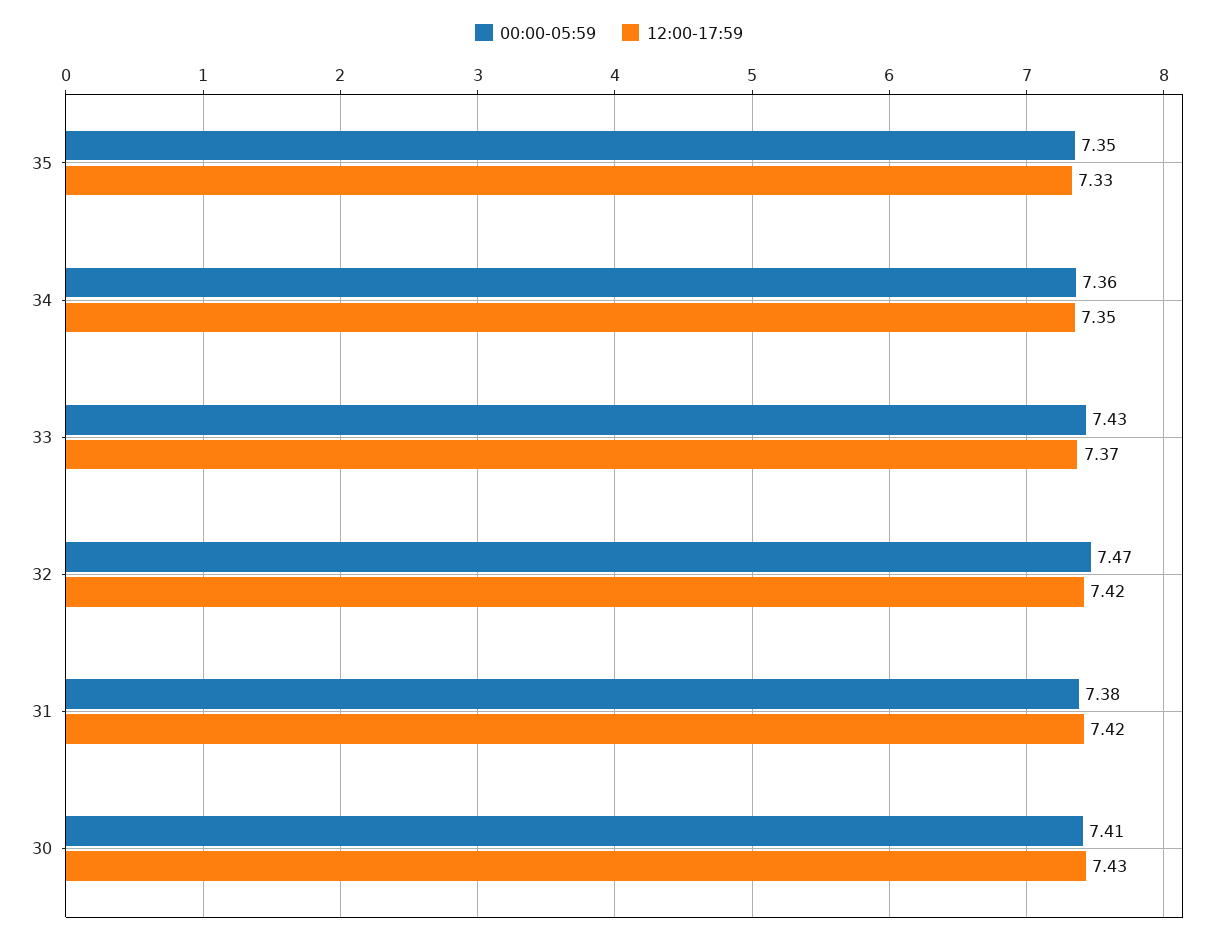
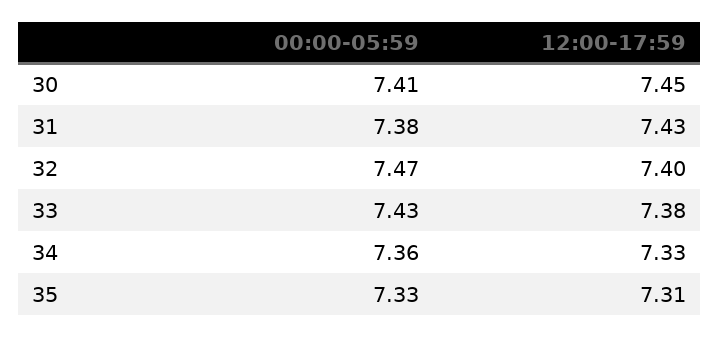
  {
    "00:00-05:59": {
-     "35": 7.35,
+     "35": 7.33,
      "34": 7.36,
      "33": 7.43,
      "32": 7.47,
      "31": 7.38,
      "30": 7.41
    },
    "12:00-17:59": {
-     "35": 7.33,
+     "35": 7.31,
-     "34": 7.35,
+     "34": 7.33,
-     "33": 7.37,
+     "33": 7.38,
-     "32": 7.42,
+     "32": 7.4,
-     "31": 7.42,
+     "31": 7.43,
-     "30": 7.43
+     "30": 7.45
    }
  }

